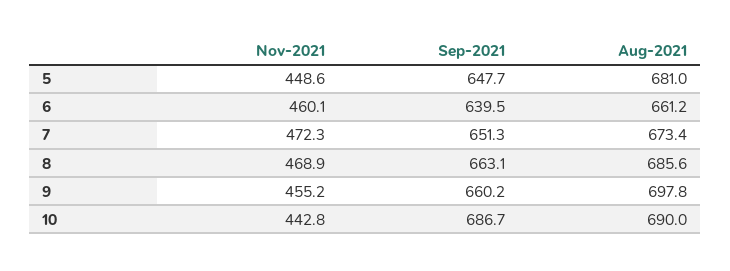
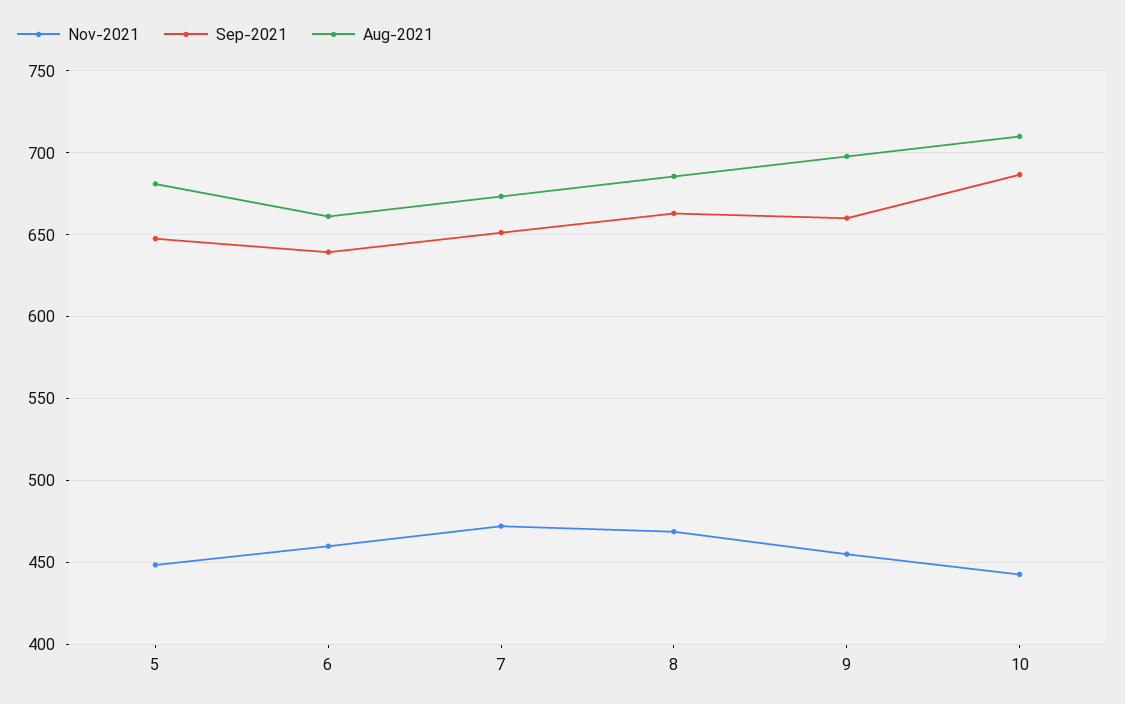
  {
    "Nov-2021": {
      "5": 448.6,
      "6": 460.1,
      "7": 472.3,
      "8": 468.9,
      "9": 455.2,
      "10": 442.8
    },
    "Sep-2021": {
      "5": 647.7,
      "6": 639.5,
      "7": 651.3,
      "8": 663.1,
      "9": 660.2,
      "10": 686.7
    },
    "Aug-2021": {
      "5": 681,
      "6": 661.2,
      "7": 673.4,
      "8": 685.6,
      "9": 697.8,
-     "10": 690
+     "10": 710
    }
  }

